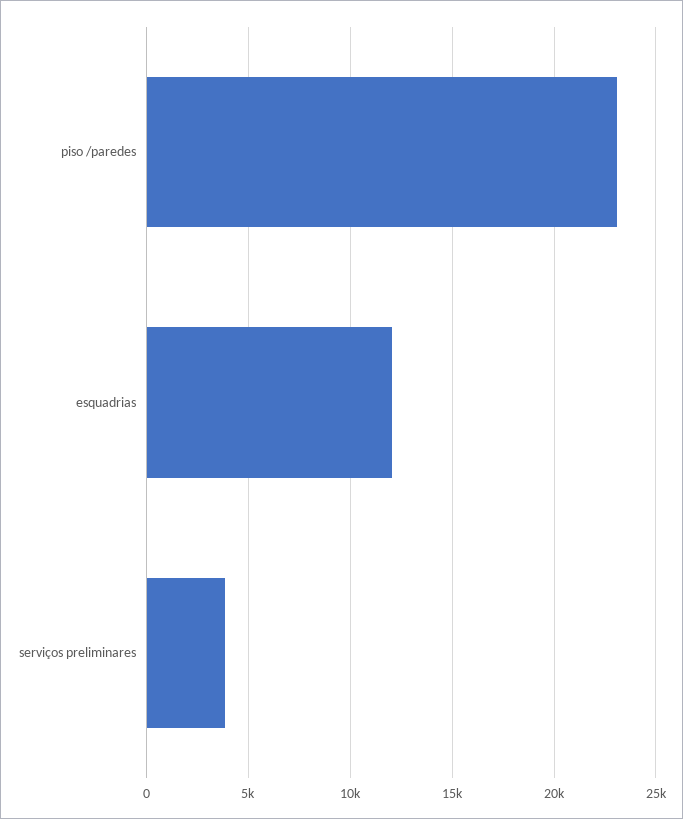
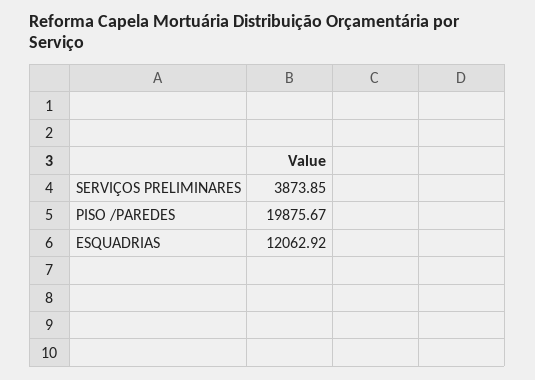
  {
-   "piso /paredes": 23000,
+   "piso /paredes": 19875.67,
    "esquadrias": 12062.92,
    "serviços preliminares": 3873.85
  }

